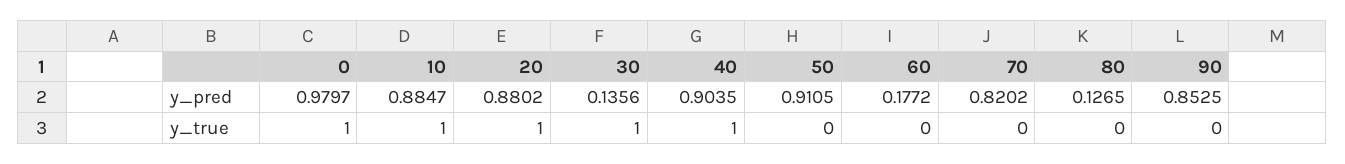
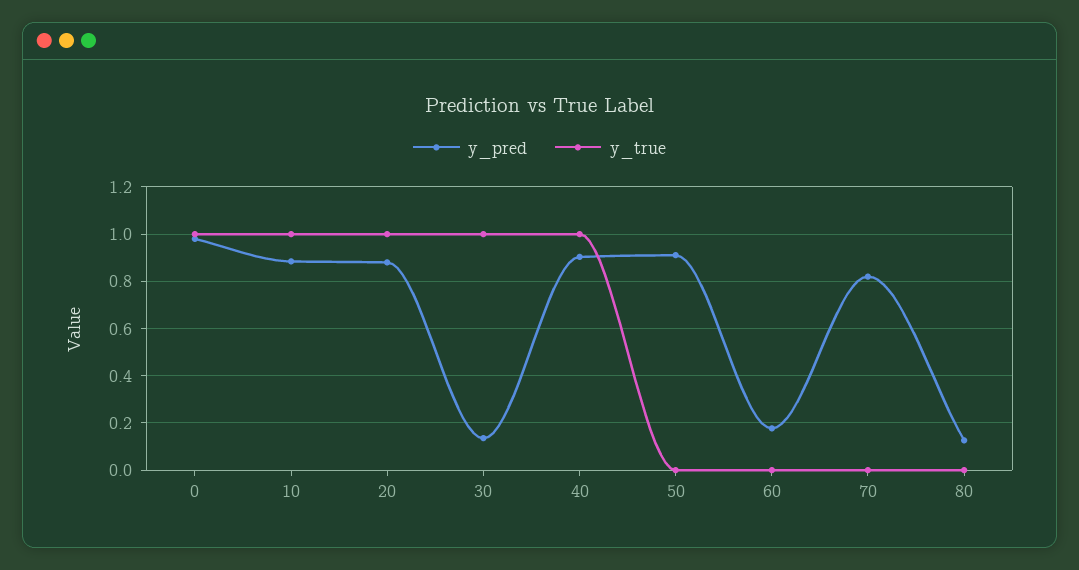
  {
    "y_pred": {
      "0": 0.9797,
      "10": 0.8847,
      "20": 0.8802,
      "30": 0.1356,
      "40": 0.9035,
      "50": 0.9105,
      "60": 0.1772,
      "70": 0.8202,
-     "80": 0.1265,
+     "80": 0.1265
-     "90": 0.8525
    },
    "y_true": {
      "0": 1,
      "10": 1,
      "20": 1,
      "30": 1,
      "40": 1,
      "50": 0,
      "60": 0,
      "70": 0,
-     "80": 0,
+     "80": 0
-     "90": 0
    }
  }

